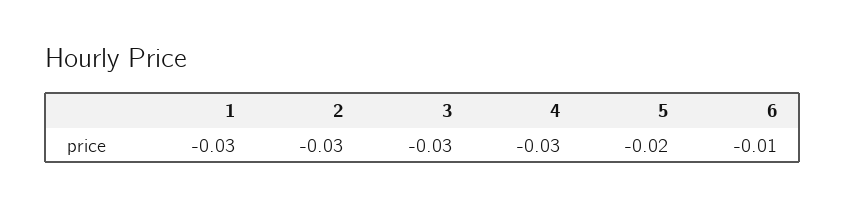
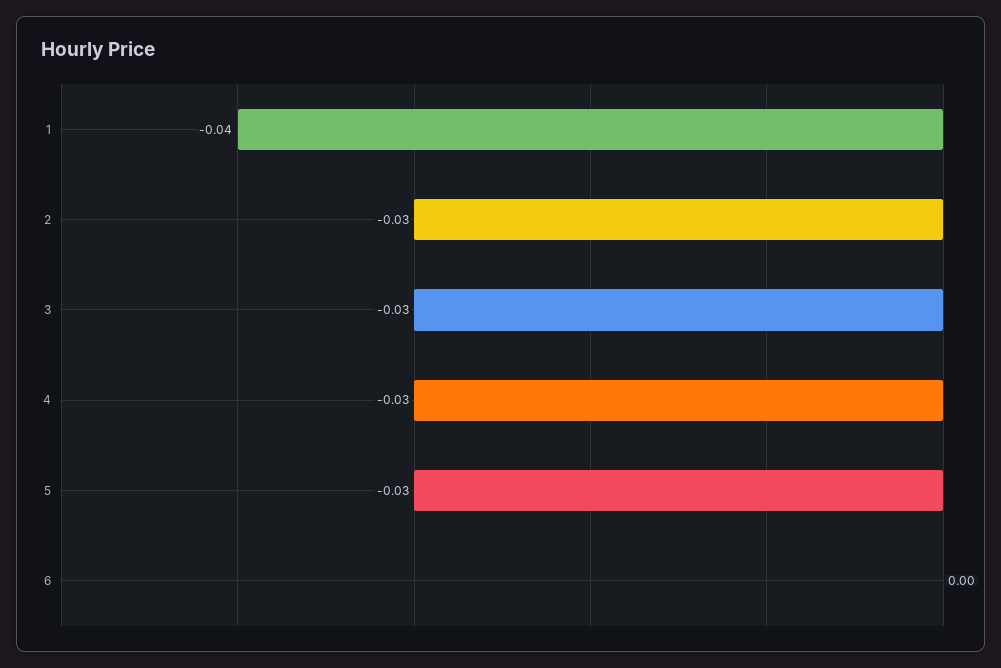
  {
-   "1": -0.03,
+   "1": -0.04,
    "2": -0.03,
    "3": -0.03,
    "4": -0.03,
-   "5": -0.02,
+   "5": -0.03,
-   "6": -0.01
+   "6": 0
  }

